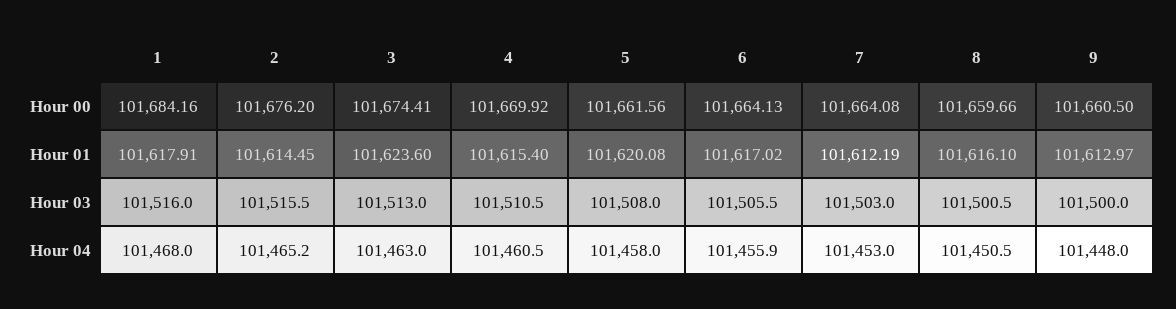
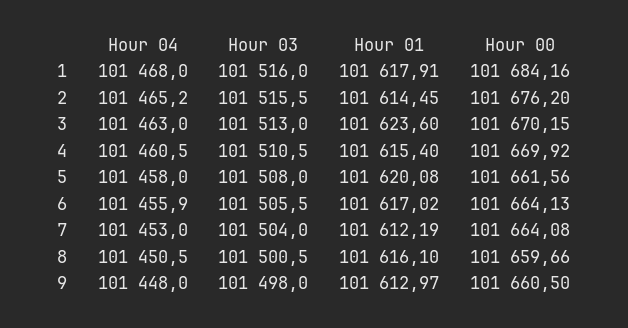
  {
    "1": {
      "Hour 00": 101684.16,
      "Hour 01": 101617.91,
      "Hour 03": 101516,
      "Hour 04": 101468
    },
    "2": {
      "Hour 00": 101676.2,
      "Hour 01": 101614.45,
      "Hour 03": 101515.5,
      "Hour 04": 101465.2
    },
    "3": {
-     "Hour 00": 101674.41,
+     "Hour 00": 101670.15,
      "Hour 01": 101623.6,
      "Hour 03": 101513,
      "Hour 04": 101463
    },
    "4": {
      "Hour 00": 101669.92,
      "Hour 01": 101615.4,
      "Hour 03": 101510.5,
      "Hour 04": 101460.5
    },
    "5": {
      "Hour 00": 101661.56,
      "Hour 01": 101620.08,
      "Hour 03": 101508,
      "Hour 04": 101458
    },
    "6": {
      "Hour 00": 101664.13,
      "Hour 01": 101617.02,
      "Hour 03": 101505.5,
      "Hour 04": 101455.9
    },
    "7": {
      "Hour 00": 101664.08,
      "Hour 01": 101612.19,
-     "Hour 03": 101503,
+     "Hour 03": 101504,
      "Hour 04": 101453
    },
    "8": {
      "Hour 00": 101659.66,
      "Hour 01": 101616.1,
      "Hour 03": 101500.5,
      "Hour 04": 101450.5
    },
    "9": {
      "Hour 00": 101660.5,
      "Hour 01": 101612.97,
-     "Hour 03": 101500,
+     "Hour 03": 101498,
      "Hour 04": 101448
    }
  }

